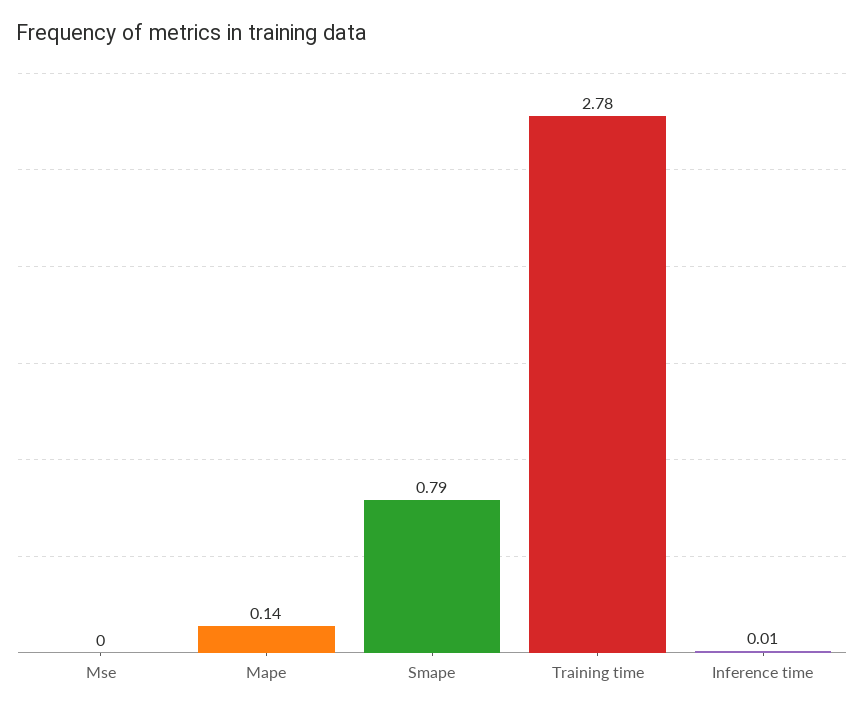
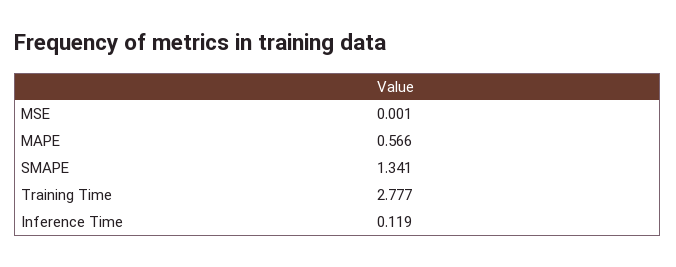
  {
    "Mse": 0.001,
-   "Mape": 0.14,
+   "Mape": 0.566,
-   "Smape": 0.79,
+   "Smape": 1.341,
    "Training time": 2.777,
-   "Inference time": 0.01
+   "Inference time": 0.119
  }

